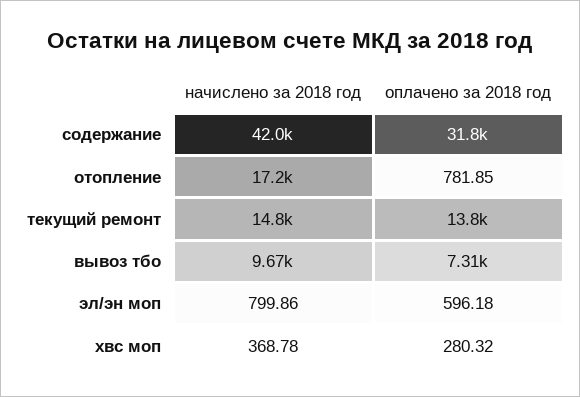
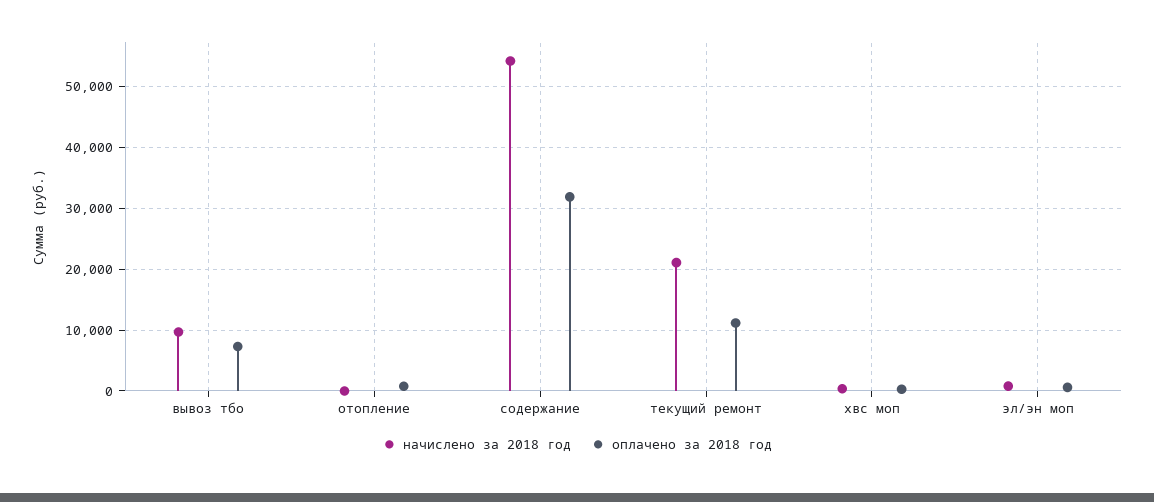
  {
    "начислено за 2018 год": {
-     "содержание": 42000,
+     "содержание": 54000,
-     "отопление": 17200,
+     "отопление": 0,
-     "текущий ремонт": 14800,
+     "текущий ремонт": 21000,
      "вывоз тбо": 9670,
      "эл/эн моп": 799.86,
      "хвс моп": 368.78
    },
    "оплачено за 2018 год": {
      "содержание": 31800,
      "отопление": 781.85,
-     "текущий ремонт": 13800,
+     "текущий ремонт": 11000,
      "вывоз тбо": 7310,
      "эл/эн моп": 596.18,
      "хвс моп": 280.32
    }
  }

